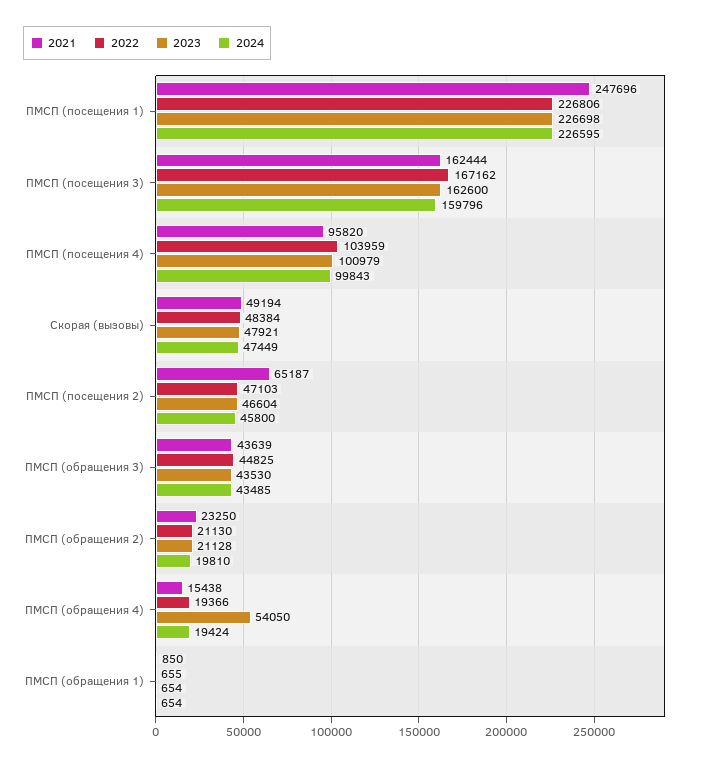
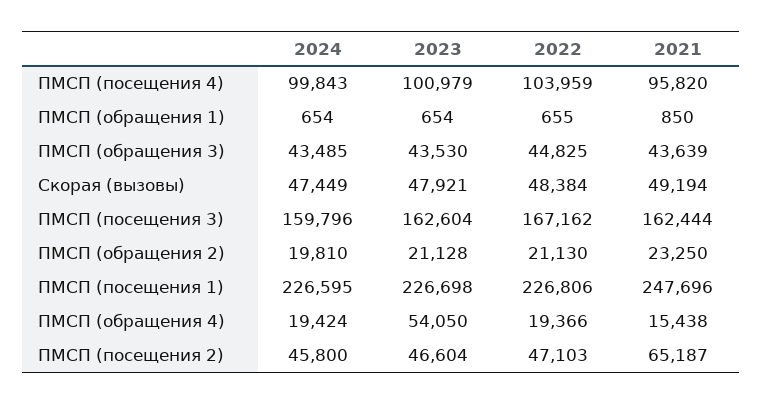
  {
    "2021": {
      "ПМСП (посещения 1)": 247696,
      "ПМСП (посещения 3)": 162444,
      "ПМСП (посещения 4)": 95820,
      "Скорая (вызовы)": 49194,
      "ПМСП (посещения 2)": 65187,
      "ПМСП (обращения 3)": 43639,
      "ПМСП (обращения 2)": 23250,
      "ПМСП (обращения 4)": 15438,
      "ПМСП (обращения 1)": 850
    },
    "2022": {
      "ПМСП (посещения 1)": 226806,
      "ПМСП (посещения 3)": 167162,
      "ПМСП (посещения 4)": 103959,
      "Скорая (вызовы)": 48384,
      "ПМСП (посещения 2)": 47103,
      "ПМСП (обращения 3)": 44825,
      "ПМСП (обращения 2)": 21130,
      "ПМСП (обращения 4)": 19366,
      "ПМСП (обращения 1)": 655
    },
    "2023": {
      "ПМСП (посещения 1)": 226698,
-     "ПМСП (посещения 3)": 162600,
+     "ПМСП (посещения 3)": 162604,
      "ПМСП (посещения 4)": 100979,
      "Скорая (вызовы)": 47921,
      "ПМСП (посещения 2)": 46604,
      "ПМСП (обращения 3)": 43530,
      "ПМСП (обращения 2)": 21128,
      "ПМСП (обращения 4)": 54050,
      "ПМСП (обращения 1)": 654
    },
    "2024": {
      "ПМСП (посещения 1)": 226595,
      "ПМСП (посещения 3)": 159796,
      "ПМСП (посещения 4)": 99843,
      "Скорая (вызовы)": 47449,
      "ПМСП (посещения 2)": 45800,
      "ПМСП (обращения 3)": 43485,
      "ПМСП (обращения 2)": 19810,
      "ПМСП (обращения 4)": 19424,
      "ПМСП (обращения 1)": 654
    }
  }

